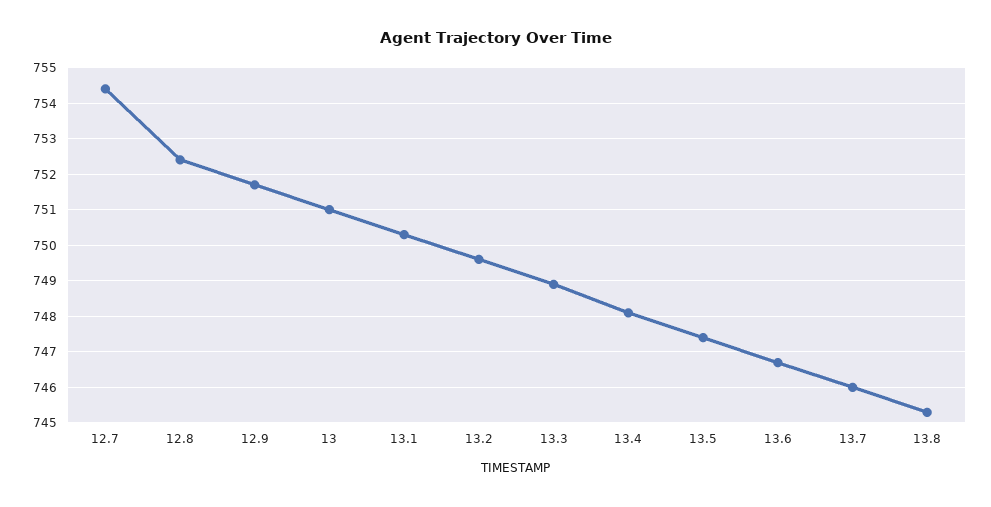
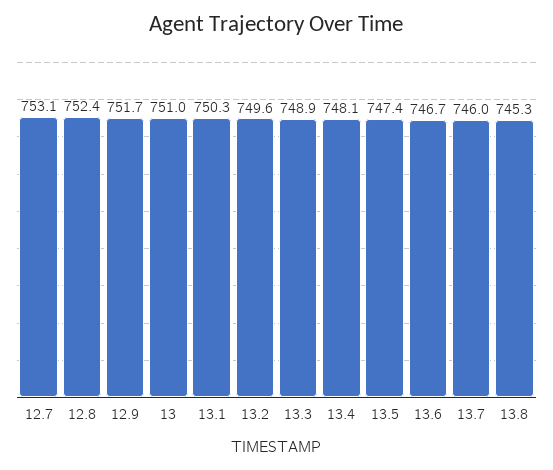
  {
-   "12.7": 754.5,
+   "12.7": 753.1,
    "12.8": 752.4,
    "12.9": 751.7,
    "13": 751,
    "13.1": 750.3,
    "13.2": 749.6,
    "13.3": 748.9,
    "13.4": 748.1,
    "13.5": 747.4,
    "13.6": 746.7,
    "13.7": 746,
    "13.8": 745.3
  }

